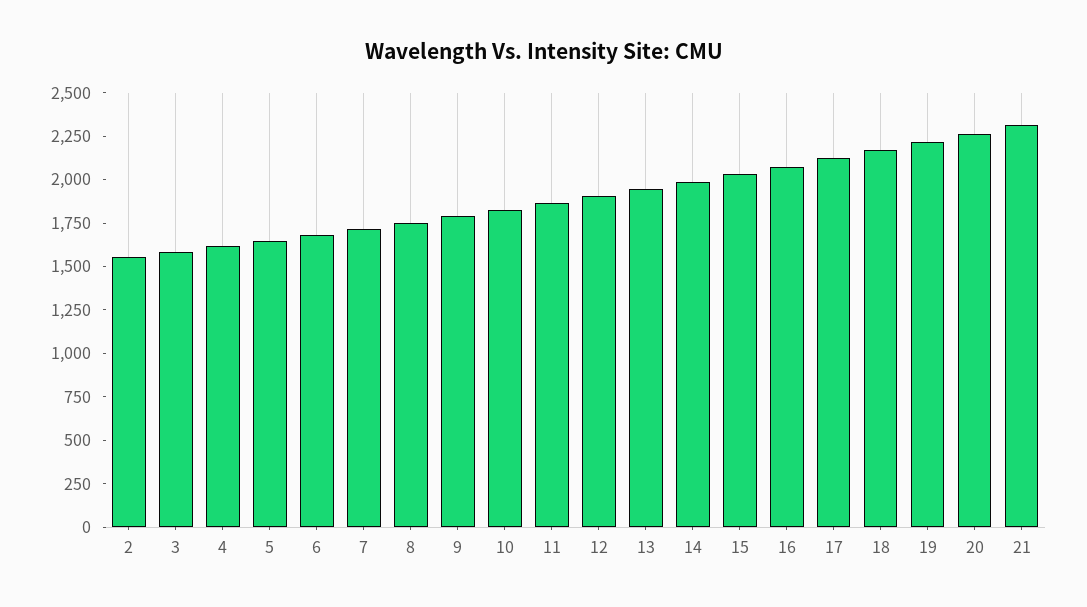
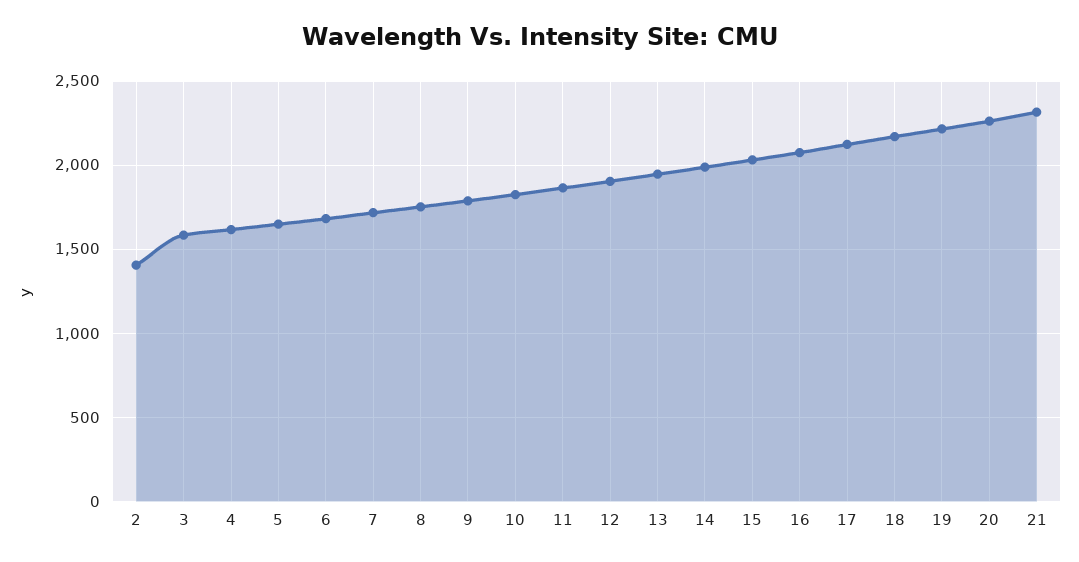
  {
-   "2": 1550,
+   "2": 1400,
    "3": 1600,
    "4": 1600,
    "5": 1650,
    "6": 1700,
    "7": 1700,
    "8": 1750,
    "9": 1800,
    "10": 1850,
    "11": 1850,
    "12": 1900,
    "13": 1950,
    "14": 2000,
    "15": 2050,
    "16": 2100,
    "17": 2100,
    "18": 2150,
    "19": 2200,
    "20": 2250,
    "21": 2300
  }

